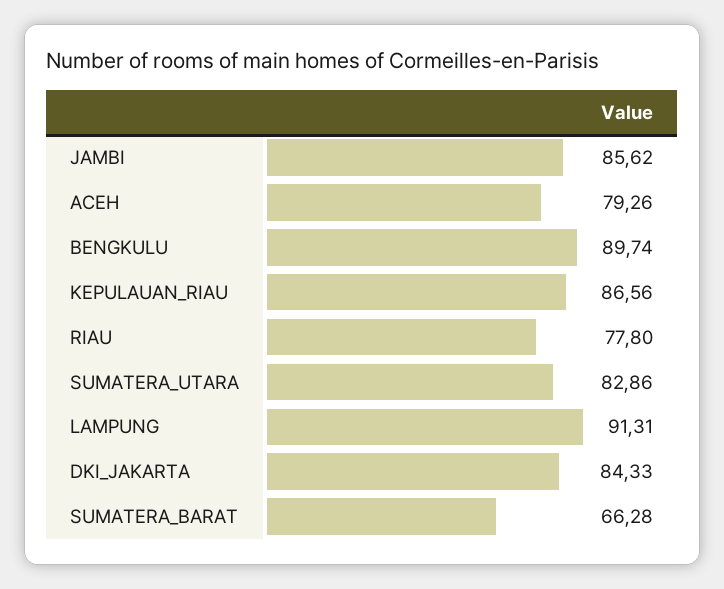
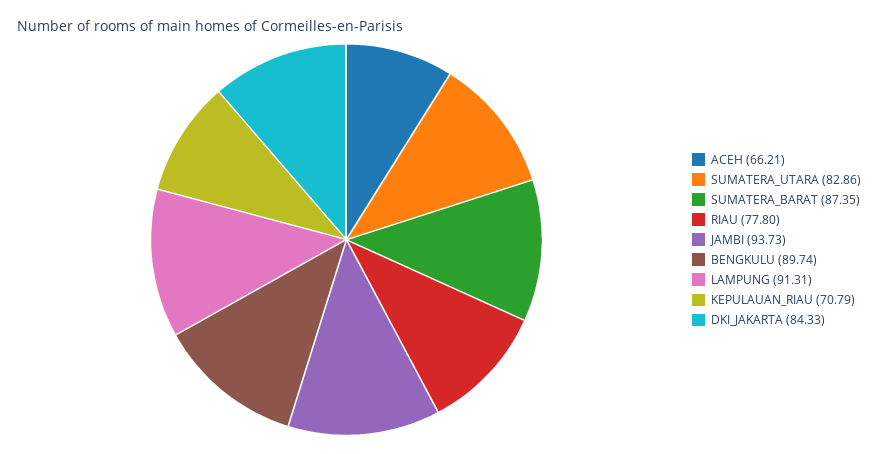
  {
-   "JAMBI": 85.62,
+   "JAMBI": 93.73,
-   "ACEH": 79.26,
+   "ACEH": 66.21,
    "BENGKULU": 89.74,
-   "KEPULAUAN_RIAU": 86.56,
+   "KEPULAUAN_RIAU": 70.79,
    "RIAU": 77.8,
    "SUMATERA_UTARA": 82.86,
    "LAMPUNG": 91.31,
    "DKI_JAKARTA": 84.33,
-   "SUMATERA_BARAT": 66.28
+   "SUMATERA_BARAT": 87.35
  }

